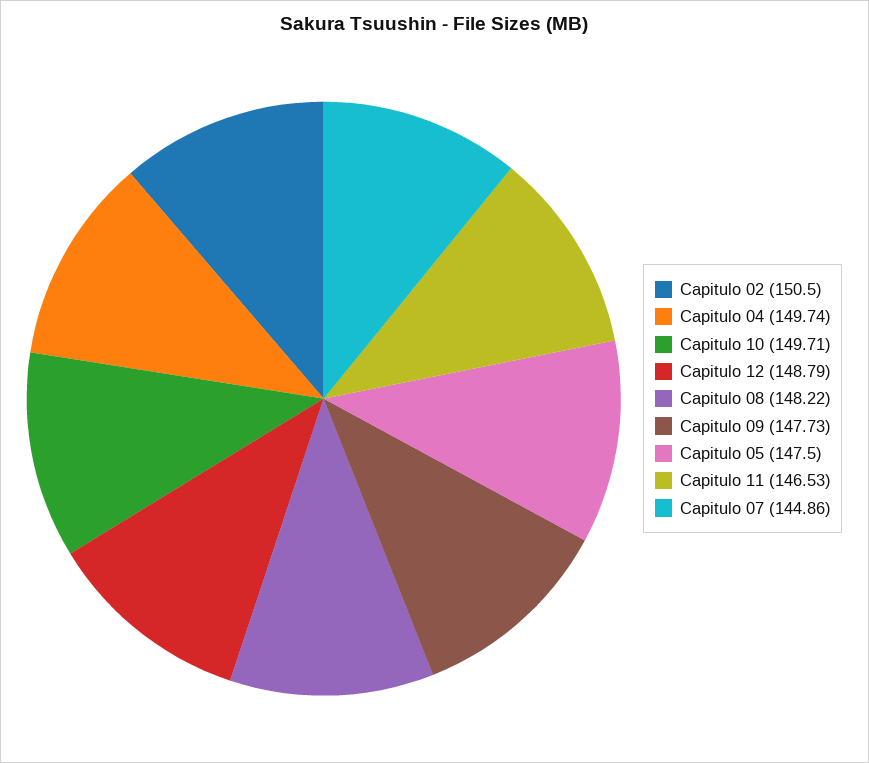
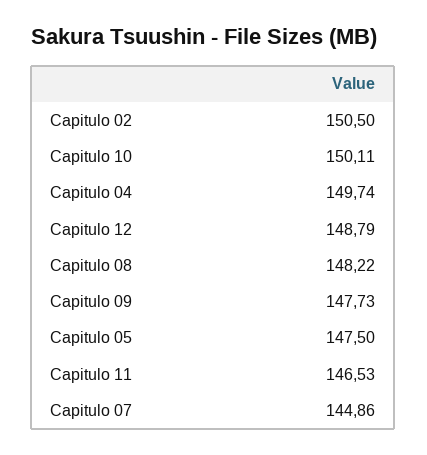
  {
    "Capitulo 02": 150.5,
    "Capitulo 04": 149.74,
-   "Capitulo 10": 149.71,
+   "Capitulo 10": 150.11,
    "Capitulo 12": 148.79,
    "Capitulo 08": 148.22,
    "Capitulo 09": 147.73,
    "Capitulo 05": 147.5,
    "Capitulo 11": 146.53,
    "Capitulo 07": 144.86
  }

